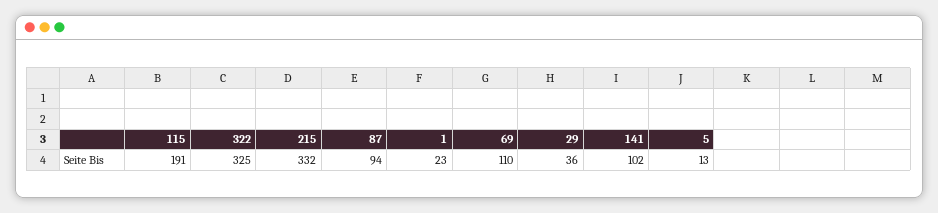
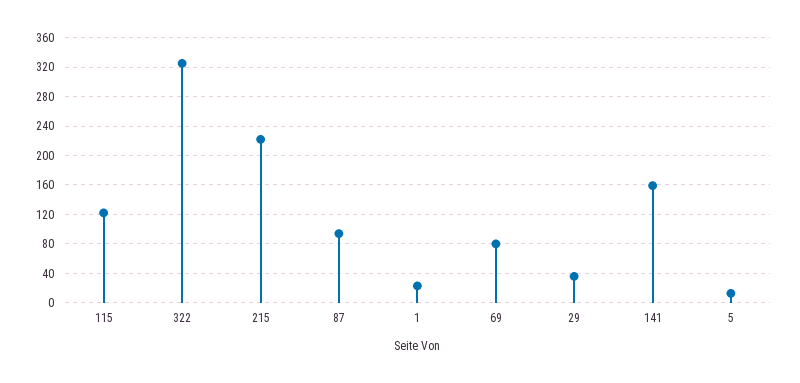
  {
-   "115": 191,
+   "115": 120,
    "322": 325,
-   "215": 332,
+   "215": 220,
    "87": 94,
    "1": 23,
-   "69": 110,
+   "69": 80,
    "29": 36,
-   "141": 102,
+   "141": 160,
    "5": 13
  }

